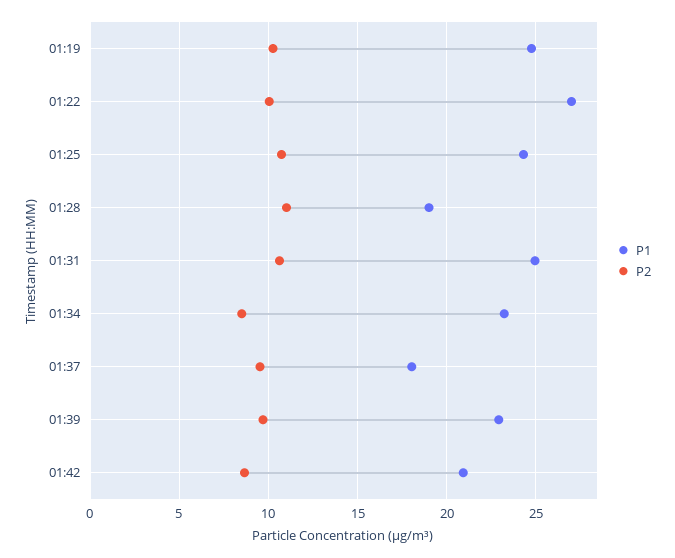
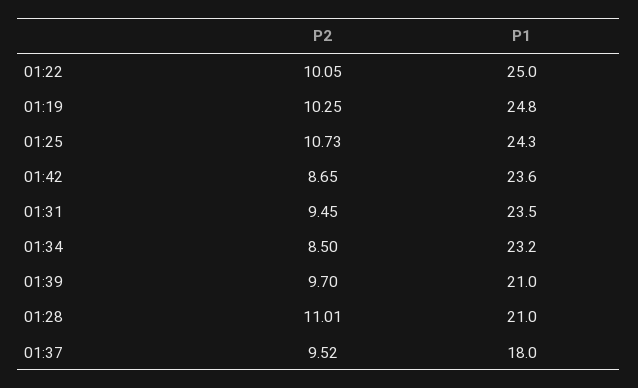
  {
    "P1": {
      "01:19": 24.8,
-     "01:22": 27,
+     "01:22": 25,
      "01:25": 24.3,
-     "01:28": 19,
+     "01:28": 21,
-     "01:31": 25,
+     "01:31": 23.5,
      "01:34": 23.2,
      "01:37": 18,
-     "01:39": 23,
+     "01:39": 21,
-     "01:42": 21
+     "01:42": 23.6
    },
    "P2": {
      "01:19": 10.25,
      "01:22": 10.05,
      "01:25": 10.73,
      "01:28": 11.01,
-     "01:31": 10.5,
+     "01:31": 9.45,
      "01:34": 8.5,
      "01:37": 9.52,
      "01:39": 9.7,
      "01:42": 8.65
    }
  }

